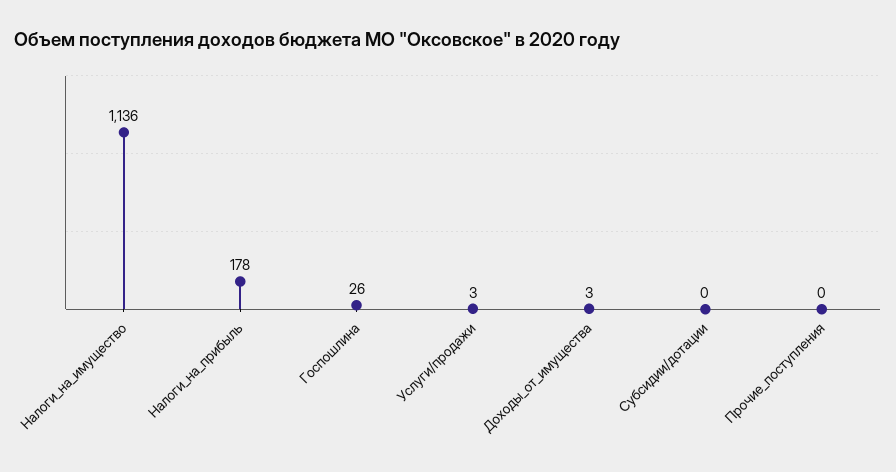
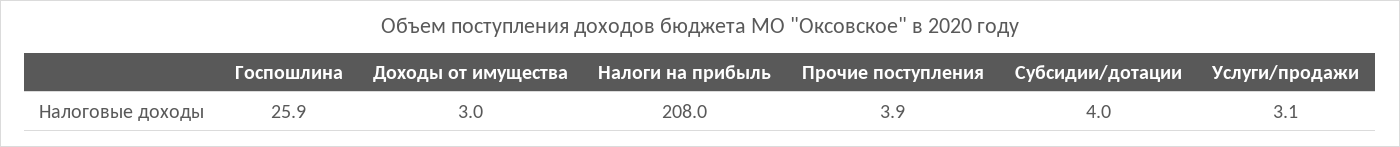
  {
-   "Налоги_на_имущество": 1136,
-   "Налоги_на_прибыль": 178,
+   "Налоги_на_прибыль": 208,
    "Госпошлина": 25.9,
    "Услуги/продажи": 3.1,
    "Доходы_от_имущества": 3,
-   "Субсидии/дотации": 0,
+   "Субсидии/дотации": 4,
-   "Прочие_поступления": 0
+   "Прочие_поступления": 3.9
  }

